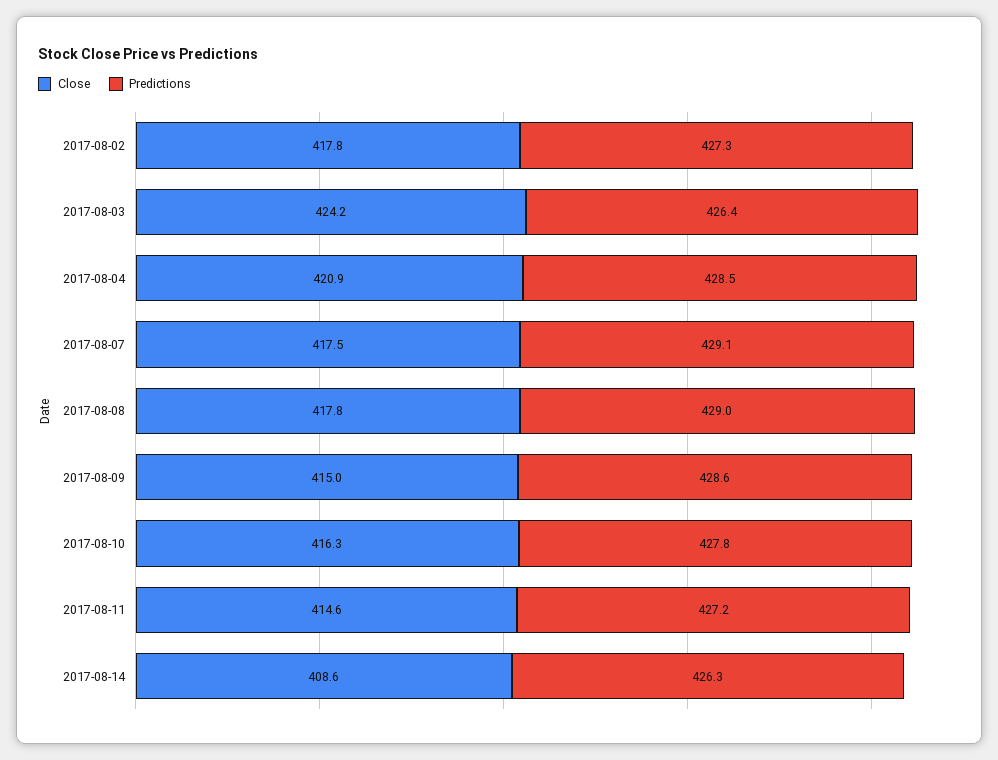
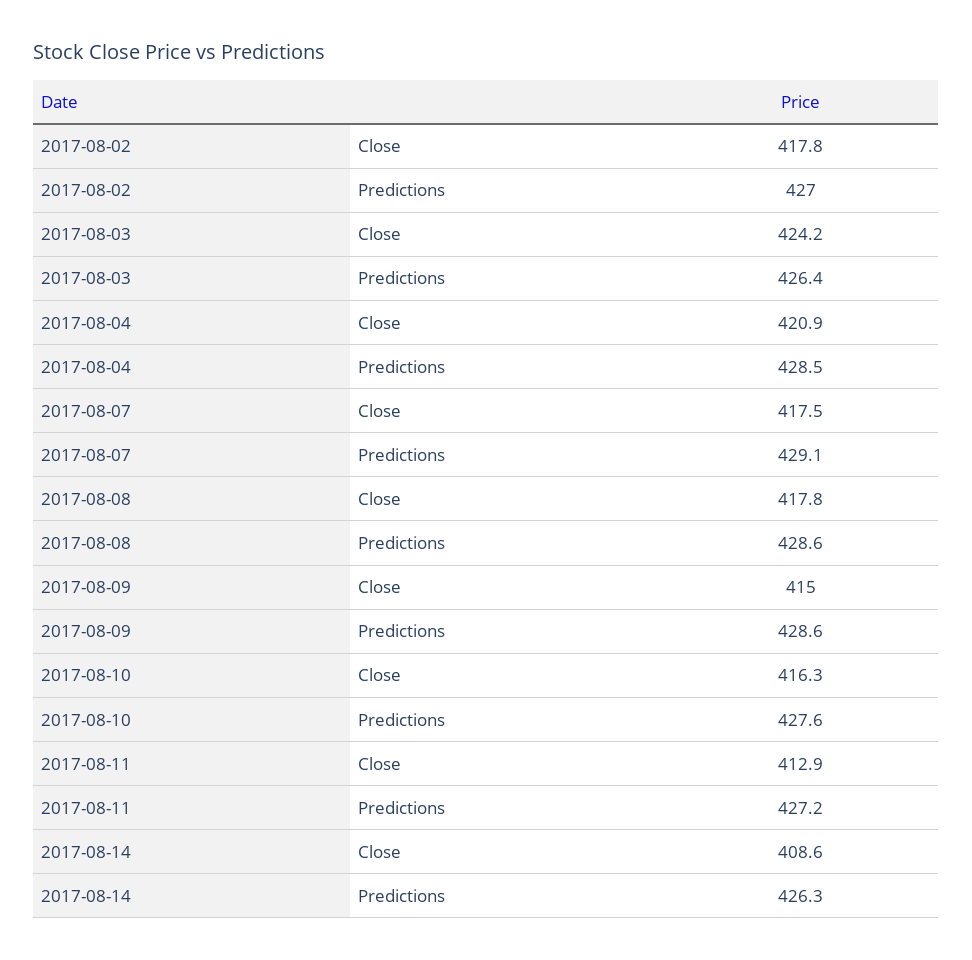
  {
    "Close": {
      "2017-08-02": 417.8,
      "2017-08-03": 424.2,
      "2017-08-04": 420.9,
      "2017-08-07": 417.5,
      "2017-08-08": 417.8,
      "2017-08-09": 415,
      "2017-08-10": 416.3,
-     "2017-08-11": 414.6,
+     "2017-08-11": 412.9,
      "2017-08-14": 408.6
    },
    "Predictions": {
-     "2017-08-02": 427.3,
+     "2017-08-02": 427,
      "2017-08-03": 426.4,
      "2017-08-04": 428.5,
      "2017-08-07": 429.1,
-     "2017-08-08": 429,
+     "2017-08-08": 428.6,
      "2017-08-09": 428.6,
-     "2017-08-10": 427.8,
+     "2017-08-10": 427.6,
      "2017-08-11": 427.2,
      "2017-08-14": 426.3
    }
  }

